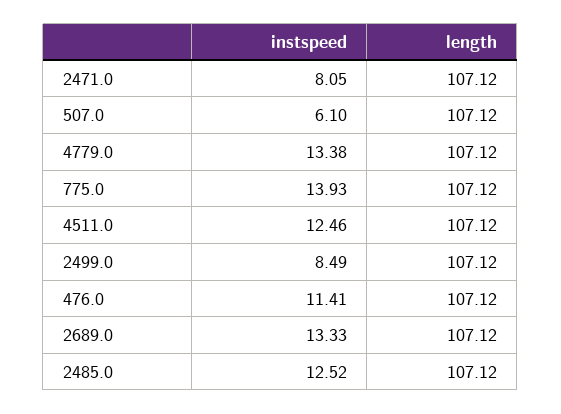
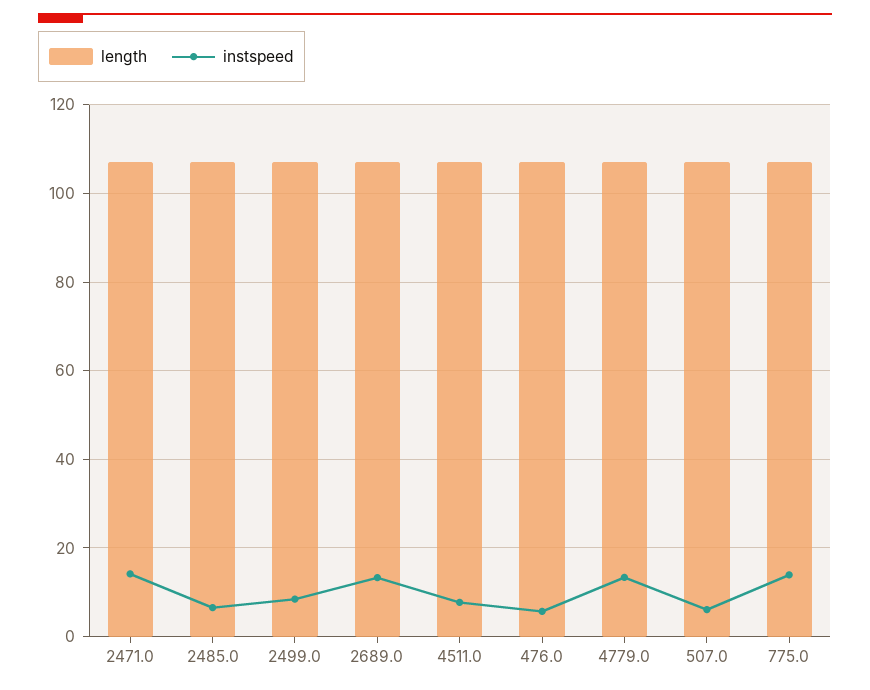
  {
    "instspeed": {
-     "2471.0": 8.05,
+     "2471.0": 14,
      "507.0": 6.1,
      "4779.0": 13.38,
      "775.0": 13.93,
-     "4511.0": 12.46,
+     "4511.0": 8,
      "2499.0": 8.49,
-     "476.0": 11.41,
+     "476.0": 6,
      "2689.0": 13.33,
-     "2485.0": 12.52
+     "2485.0": 6
    },
    "length": {
      "2471.0": 107.12,
      "507.0": 107.12,
      "4779.0": 107.12,
      "775.0": 107.12,
      "4511.0": 107.12,
      "2499.0": 107.12,
      "476.0": 107.12,
      "2689.0": 107.12,
      "2485.0": 107.12
    }
  }

